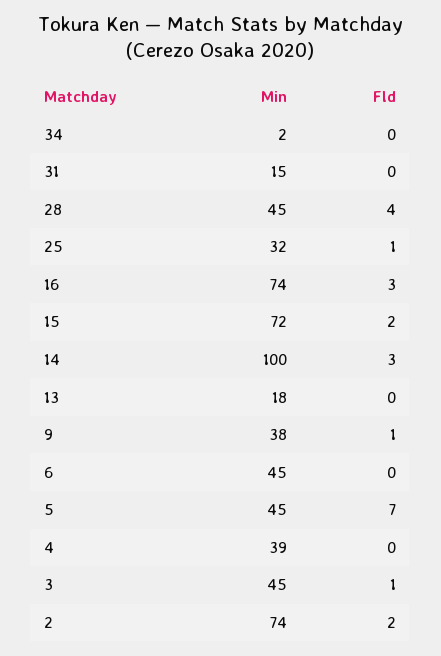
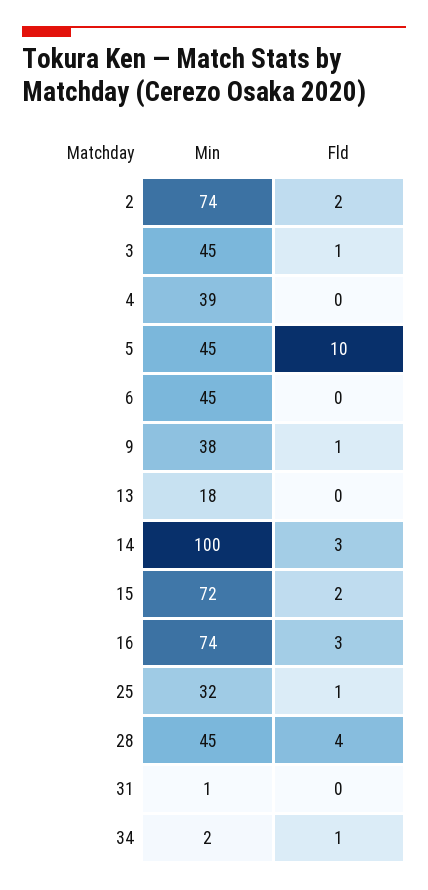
  {
    "Min": {
      "34": 2,
-     "31": 15,
+     "31": 1,
      "28": 45,
      "25": 32,
      "16": 74,
      "15": 72,
      "14": 100,
      "13": 18,
      "9": 38,
      "6": 45,
      "5": 45,
      "4": 39,
      "3": 45,
      "2": 74
    },
    "Fld": {
-     "34": 0,
+     "34": 1,
      "31": 0,
      "28": 4,
      "25": 1,
      "16": 3,
      "15": 2,
      "14": 3,
      "13": 0,
      "9": 1,
      "6": 0,
-     "5": 7,
+     "5": 10,
      "4": 0,
      "3": 1,
      "2": 2
    }
  }

